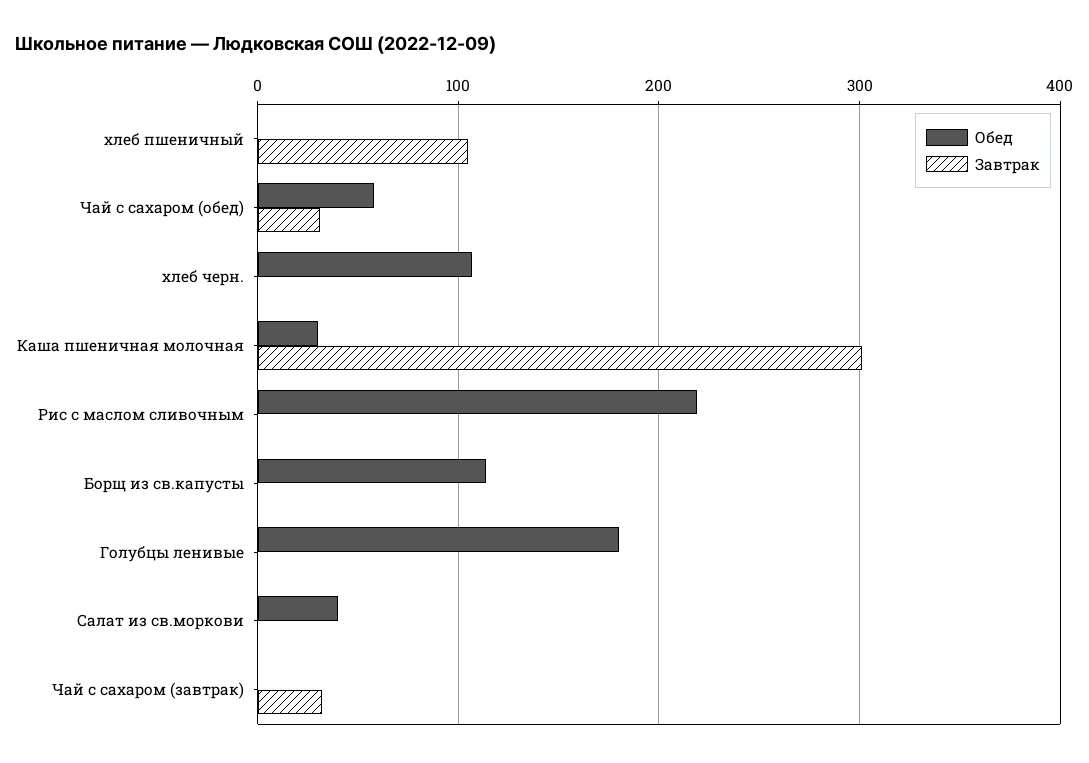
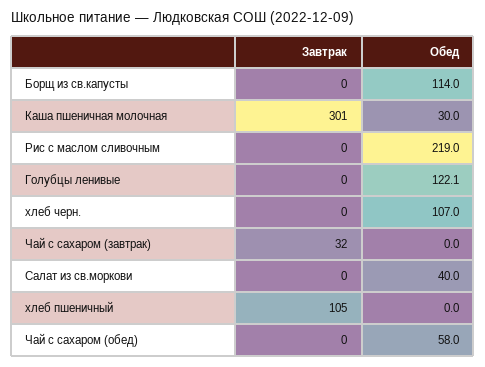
  {
    "Обед": {
      "хлеб пшеничный": 0,
      "Чай с сахаром (обед)": 58,
      "хлеб черн.": 107,
      "Каша пшеничная молочная": 30,
      "Рис с маслом сливочным": 219,
      "Борщ из св.капусты": 114,
-     "Голубцы ленивые": 180,
+     "Голубцы ленивые": 122.1,
      "Салат из св.моркови": 40,
      "Чай с сахаром (завтрак)": 0
    },
    "Завтрак": {
      "хлеб пшеничный": 105,
-     "Чай с сахаром (обед)": 30,
+     "Чай с сахаром (обед)": 0,
      "хлеб черн.": 0,
      "Каша пшеничная молочная": 301,
      "Рис с маслом сливочным": 0,
      "Борщ из св.капусты": 0,
      "Голубцы ленивые": 0,
      "Салат из св.моркови": 0,
      "Чай с сахаром (завтрак)": 32
    }
  }

